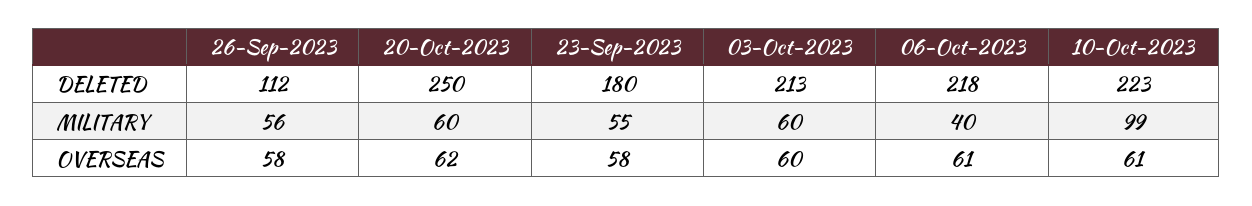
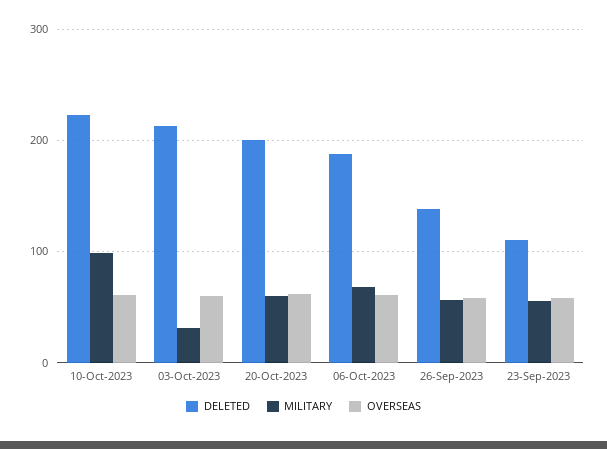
  {
    "DELETED": {
-     "26-Sep-2023": 112,
+     "26-Sep-2023": 140,
-     "20-Oct-2023": 250,
+     "20-Oct-2023": 200,
-     "23-Sep-2023": 180,
+     "23-Sep-2023": 110,
      "03-Oct-2023": 213,
-     "06-Oct-2023": 218,
+     "06-Oct-2023": 190,
      "10-Oct-2023": 223
    },
    "MILITARY": {
      "26-Sep-2023": 56,
      "20-Oct-2023": 60,
      "23-Sep-2023": 55,
-     "03-Oct-2023": 60,
+     "03-Oct-2023": 30,
-     "06-Oct-2023": 40,
+     "06-Oct-2023": 70,
      "10-Oct-2023": 99
    },
    "OVERSEAS": {
      "26-Sep-2023": 58,
      "20-Oct-2023": 62,
      "23-Sep-2023": 58,
      "03-Oct-2023": 60,
      "06-Oct-2023": 61,
      "10-Oct-2023": 61
    }
  }

